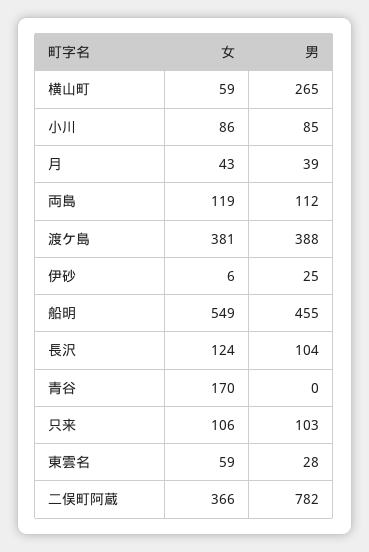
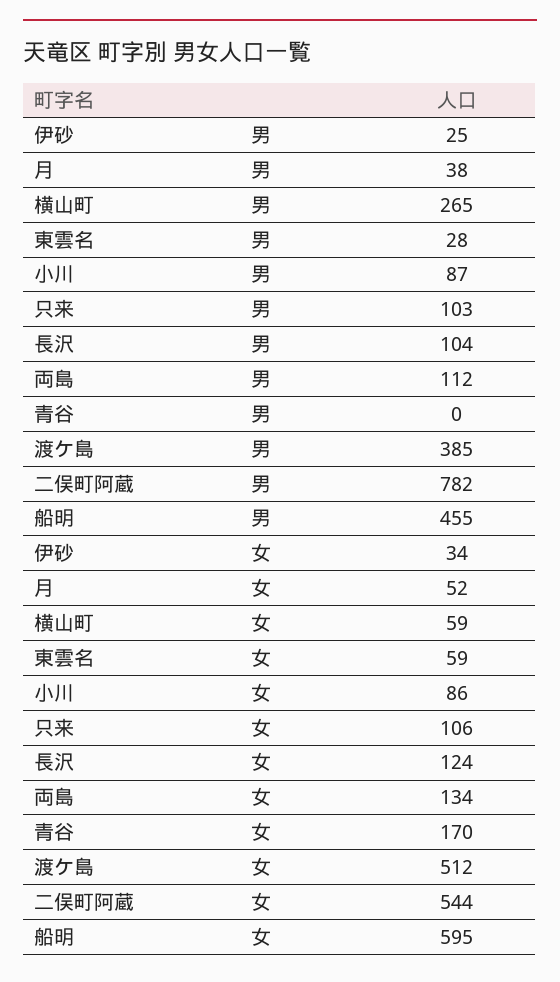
  {
    "女": {
      "横山町": 59,
      "小川": 86,
-     "月": 43,
+     "月": 52,
-     "両島": 119,
+     "両島": 134,
-     "渡ケ島": 381,
+     "渡ケ島": 512,
-     "伊砂": 6,
+     "伊砂": 34,
-     "船明": 549,
+     "船明": 595,
      "長沢": 124,
      "青谷": 170,
      "只来": 106,
      "東雲名": 59,
-     "二俣町阿蔵": 366
+     "二俣町阿蔵": 544
    },
    "男": {
      "横山町": 265,
-     "小川": 85,
+     "小川": 87,
-     "月": 39,
+     "月": 38,
      "両島": 112,
-     "渡ケ島": 388,
+     "渡ケ島": 385,
      "伊砂": 25,
      "船明": 455,
      "長沢": 104,
      "青谷": 0,
      "只来": 103,
      "東雲名": 28,
      "二俣町阿蔵": 782
    }
  }

